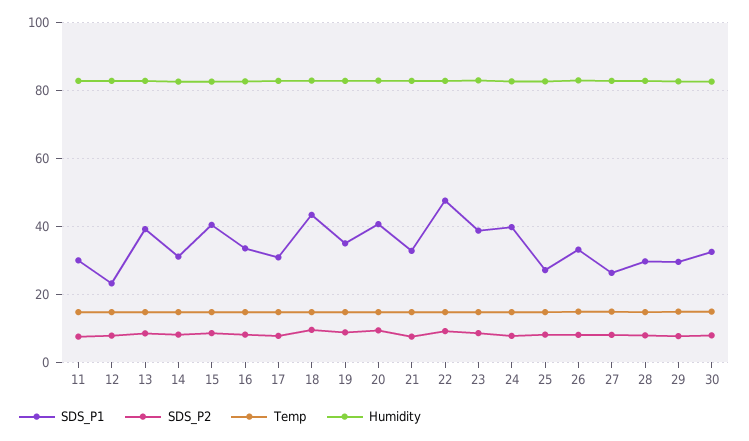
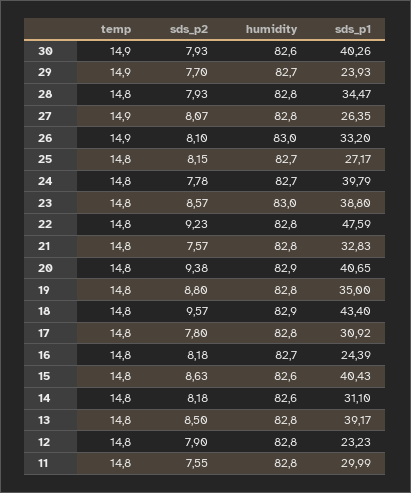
  {
    "SDS_P1": {
      "11": 29.99,
      "12": 23.23,
      "13": 39.17,
      "14": 31.1,
      "15": 40.43,
-     "16": 34,
+     "16": 24.39,
      "17": 30.92,
      "18": 43.4,
      "19": 35,
      "20": 40.65,
      "21": 32.83,
      "22": 47.59,
      "23": 38.8,
      "24": 39.79,
      "25": 27.17,
      "26": 33.2,
      "27": 26.35,
-     "28": 30,
+     "28": 34.47,
-     "29": 30,
+     "29": 23.93,
-     "30": 32
+     "30": 40.26
    },
    "SDS_P2": {
      "11": 7.55,
      "12": 7.9,
      "13": 8.5,
      "14": 8.18,
      "15": 8.63,
      "16": 8.18,
      "17": 7.8,
      "18": 9.57,
      "19": 8.8,
      "20": 9.38,
      "21": 7.57,
      "22": 9.23,
      "23": 8.57,
      "24": 7.78,
      "25": 8.15,
      "26": 8.1,
      "27": 8.07,
      "28": 7.93,
      "29": 7.7,
      "30": 7.93
    },
    "Temp": {
      "11": 14.8,
      "12": 14.8,
      "13": 14.8,
      "14": 14.8,
      "15": 14.8,
      "16": 14.8,
      "17": 14.8,
      "18": 14.8,
      "19": 14.8,
      "20": 14.8,
      "21": 14.8,
      "22": 14.8,
      "23": 14.8,
      "24": 14.8,
      "25": 14.8,
      "26": 14.9,
      "27": 14.9,
      "28": 14.8,
      "29": 14.9,
      "30": 14.9
    },
    "Humidity": {
      "11": 82.8,
      "12": 82.8,
      "13": 82.8,
      "14": 82.6,
      "15": 82.6,
      "16": 82.7,
      "17": 82.8,
      "18": 82.9,
      "19": 82.8,
      "20": 82.9,
      "21": 82.8,
      "22": 82.8,
      "23": 83,
      "24": 82.7,
      "25": 82.7,
      "26": 83,
      "27": 82.8,
      "28": 82.8,
      "29": 82.7,
      "30": 82.6
    }
  }

